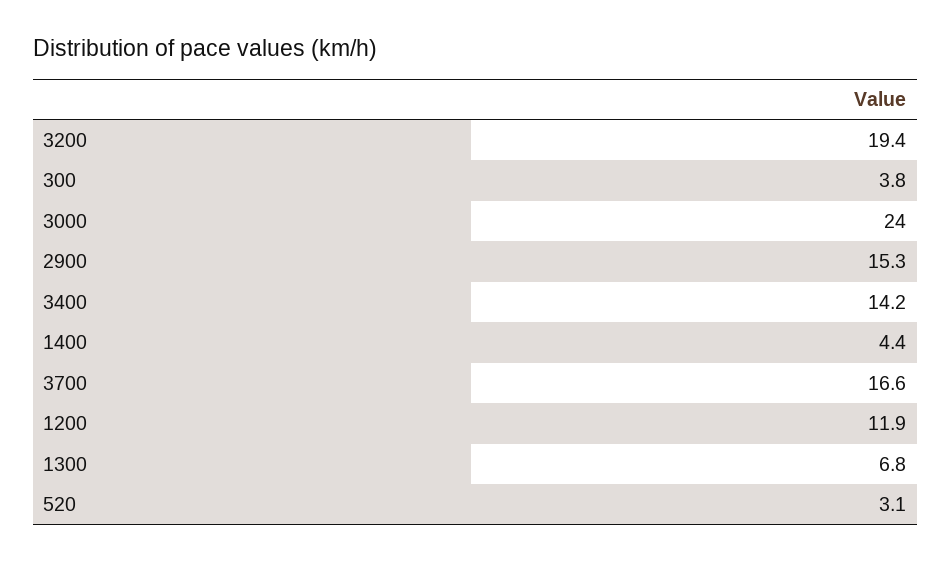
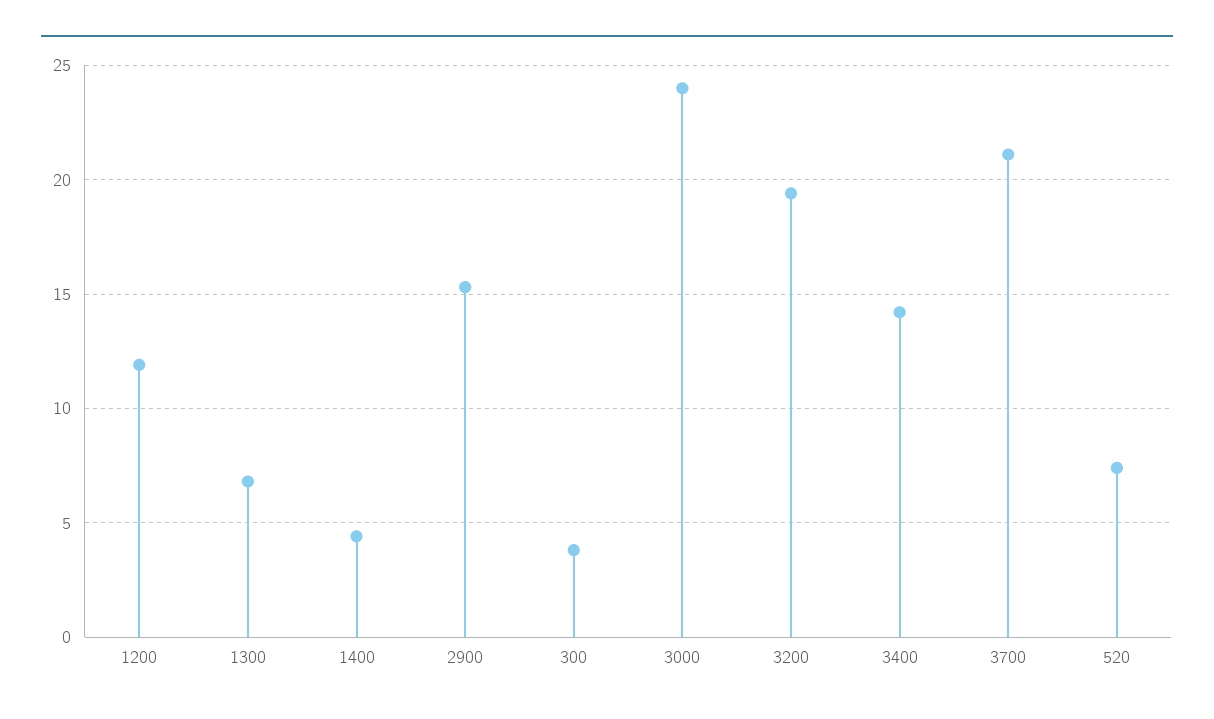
  {
    "3200": 19.4,
    "300": 3.8,
    "3000": 24,
    "2900": 15.3,
    "3400": 14.2,
    "1400": 4.4,
-   "3700": 16.6,
+   "3700": 21,
    "1200": 11.9,
    "1300": 6.8,
-   "520": 3.1
+   "520": 7.5
  }

